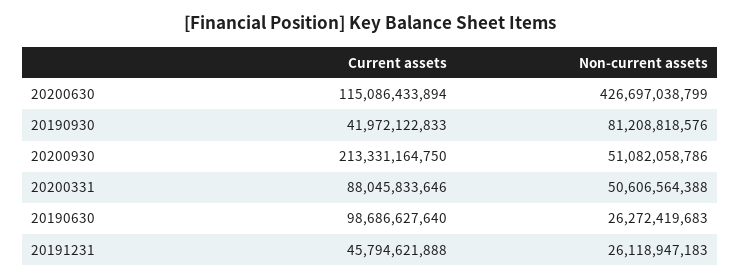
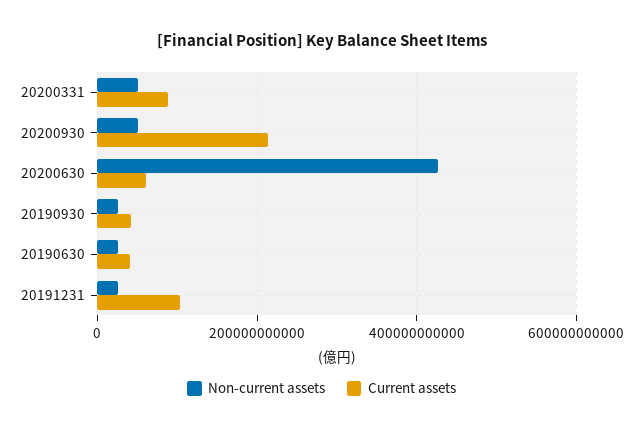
  {
    "Current assets": {
-     "20200630": 115086433894,
+     "20200630": 60000000000,
      "20190930": 41972122833,
      "20200930": 213331164750,
      "20200331": 88045833646,
-     "20190630": 98686627640,
+     "20190630": 40000000000,
-     "20191231": 45794621888
+     "20191231": 100000000000
    },
    "Non-current assets": {
      "20200630": 426697038799,
-     "20190930": 81208818576,
+     "20190930": 20000000000,
      "20200930": 51082058786,
      "20200331": 50606564388,
      "20190630": 26272419683,
      "20191231": 26118947183
    }
  }

